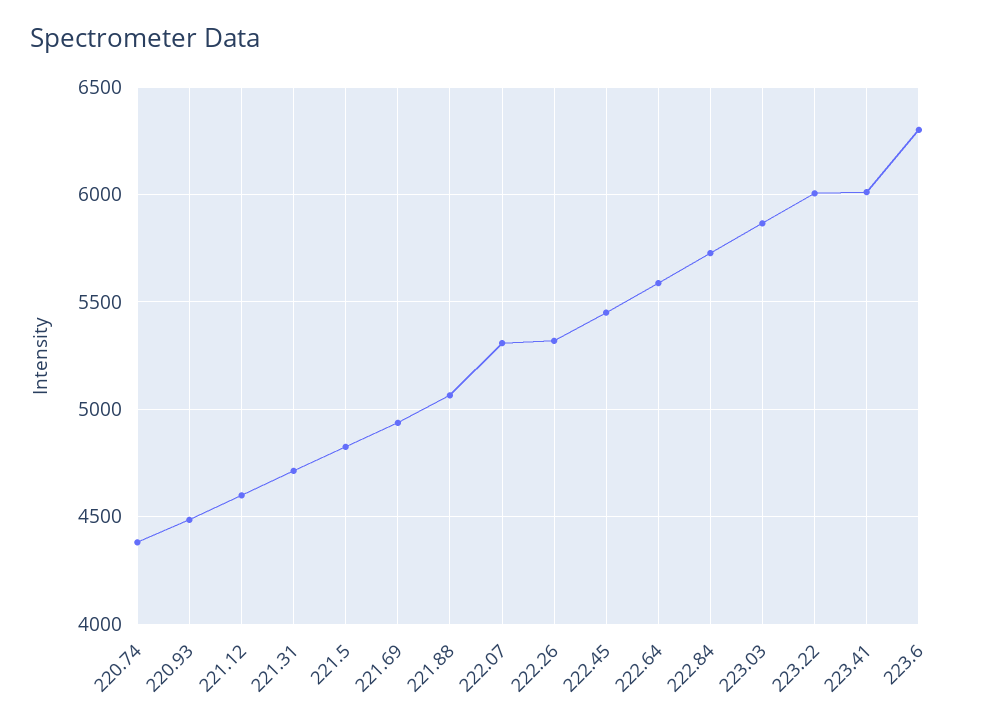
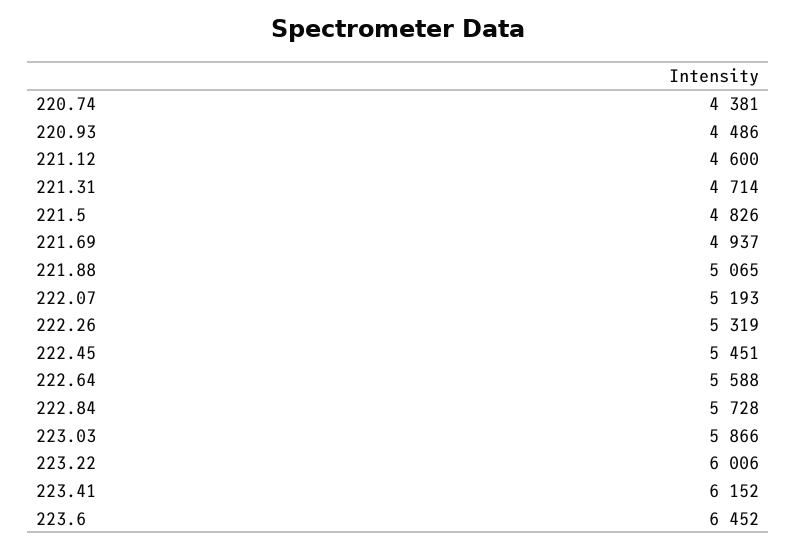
  {
    "220.74": 4381,
    "220.93": 4486,
    "221.12": 4600,
    "221.31": 4714,
    "221.5": 4826,
    "221.69": 4937,
    "221.88": 5065,
-   "222.07": 5300,
+   "222.07": 5193,
    "222.26": 5319,
    "222.45": 5451,
    "222.64": 5588,
    "222.84": 5728,
    "223.03": 5866,
    "223.22": 6006,
-   "223.41": 6000,
+   "223.41": 6152,
-   "223.6": 6300
+   "223.6": 6452
  }

